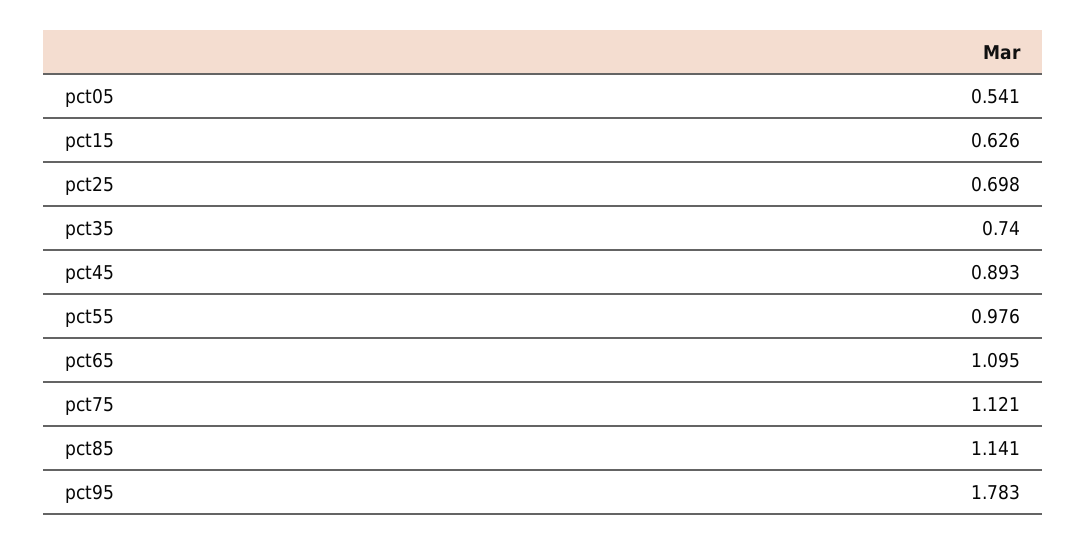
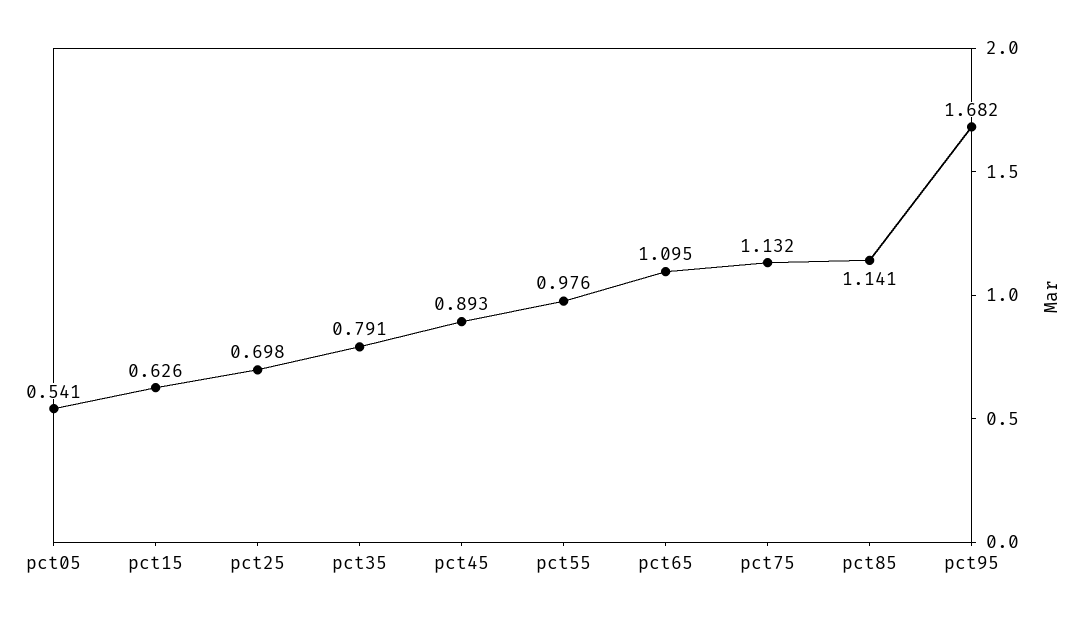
  {
    "pct05": 0.541,
    "pct15": 0.626,
    "pct25": 0.698,
-   "pct35": 0.74,
+   "pct35": 0.791,
    "pct45": 0.893,
    "pct55": 0.976,
    "pct65": 1.095,
-   "pct75": 1.121,
+   "pct75": 1.132,
    "pct85": 1.141,
-   "pct95": 1.783
+   "pct95": 1.682
  }

